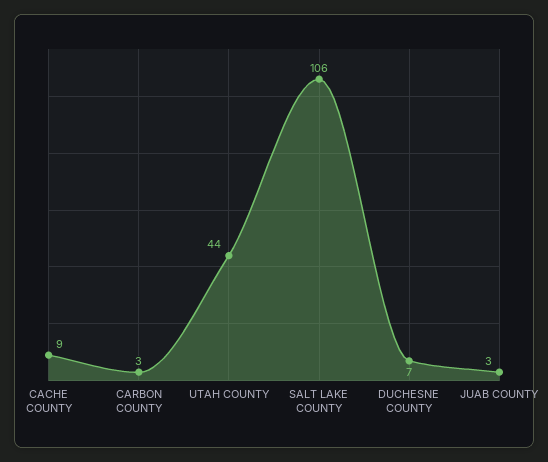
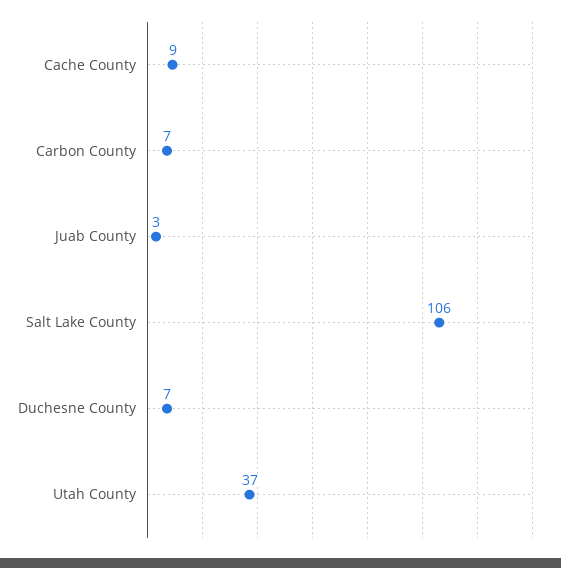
  {
    "CACHE COUNTY": 9,
-   "CARBON COUNTY": 3,
+   "CARBON COUNTY": 7,
-   "UTAH COUNTY": 44,
+   "UTAH COUNTY": 37,
    "SALT LAKE COUNTY": 106,
    "DUCHESNE COUNTY": 7,
    "JUAB COUNTY": 3
  }

